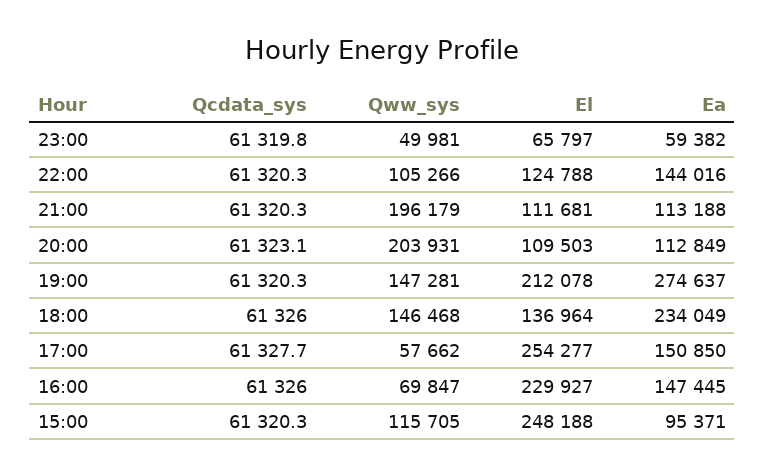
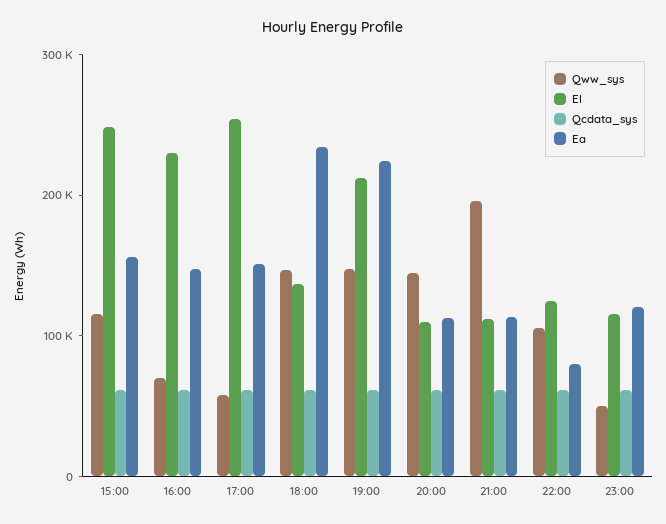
  {
    "Qcdata_sys": {
      "23:00": 61319.8,
      "22:00": 61320.3,
      "21:00": 61320.3,
      "20:00": 61323.1,
      "19:00": 61320.3,
      "18:00": 61326,
      "17:00": 61327.7,
      "16:00": 61326,
      "15:00": 61320.3
    },
    "Qww_sys": {
      "23:00": 49981,
      "22:00": 105266,
      "21:00": 196179,
-     "20:00": 203931,
+     "20:00": 140000,
      "19:00": 147281,
      "18:00": 146468,
      "17:00": 57662,
      "16:00": 69847,
      "15:00": 115705
    },
    "El": {
-     "23:00": 65797,
+     "23:00": 120000,
      "22:00": 124788,
      "21:00": 111681,
      "20:00": 109503,
      "19:00": 212078,
      "18:00": 136964,
      "17:00": 254277,
      "16:00": 229927,
      "15:00": 248188
    },
    "Ea": {
-     "23:00": 59382,
+     "23:00": 120000,
-     "22:00": 144016,
+     "22:00": 80000,
      "21:00": 113188,
      "20:00": 112849,
-     "19:00": 274637,
+     "19:00": 220000,
      "18:00": 234049,
      "17:00": 150850,
      "16:00": 147445,
-     "15:00": 95371
+     "15:00": 160000
    }
  }

